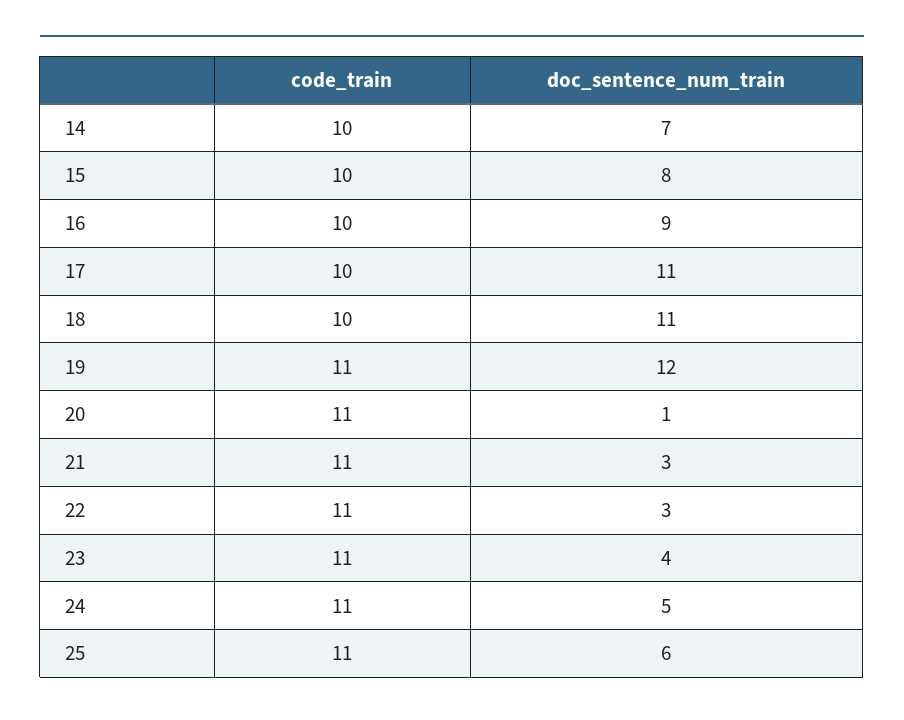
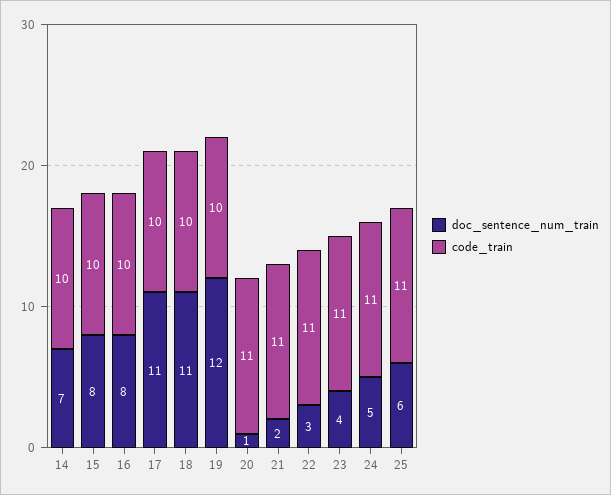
  {
    "code_train": {
      "14": 10,
      "15": 10,
      "16": 10,
      "17": 10,
      "18": 10,
-     "19": 11,
+     "19": 10,
      "20": 11,
      "21": 11,
      "22": 11,
      "23": 11,
      "24": 11,
      "25": 11
    },
    "doc_sentence_num_train": {
      "14": 7,
      "15": 8,
-     "16": 9,
+     "16": 8,
      "17": 11,
      "18": 11,
      "19": 12,
      "20": 1,
-     "21": 3,
+     "21": 2,
      "22": 3,
      "23": 4,
      "24": 5,
      "25": 6
    }
  }

